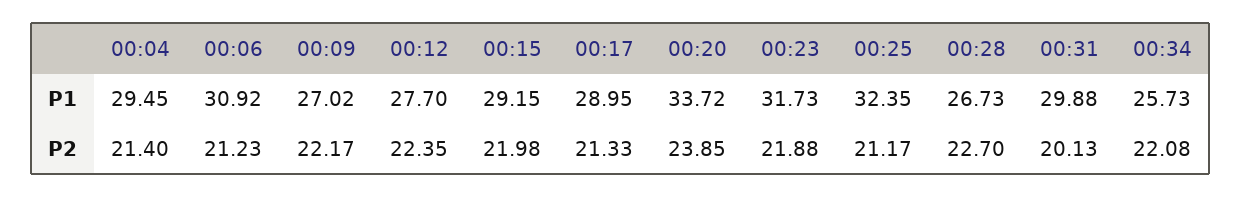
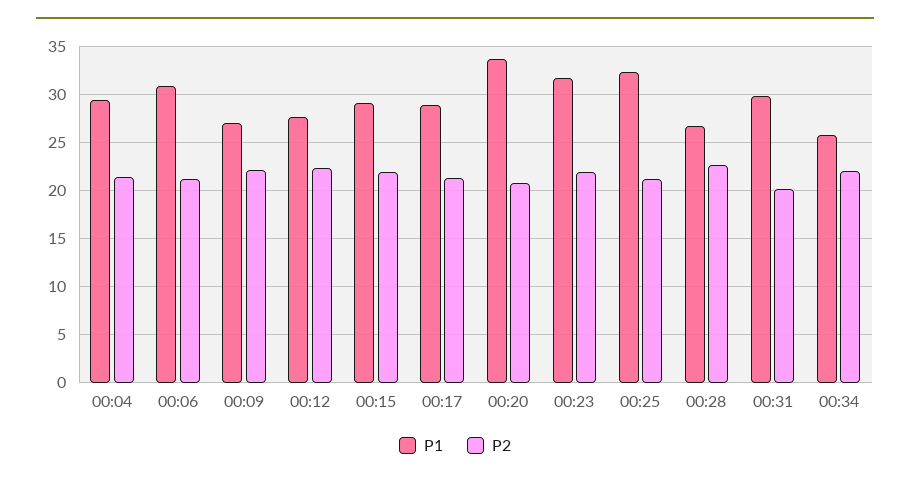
  {
    "P1": {
      "00:04": 29.45,
      "00:06": 30.92,
      "00:09": 27.02,
      "00:12": 27.7,
      "00:15": 29.15,
      "00:17": 28.95,
      "00:20": 33.72,
      "00:23": 31.73,
      "00:25": 32.35,
      "00:28": 26.73,
      "00:31": 29.88,
      "00:34": 25.73
    },
    "P2": {
      "00:04": 21.4,
      "00:06": 21.23,
      "00:09": 22.17,
      "00:12": 22.35,
      "00:15": 21.98,
      "00:17": 21.33,
-     "00:20": 23.85,
+     "00:20": 21,
      "00:23": 21.88,
      "00:25": 21.17,
      "00:28": 22.7,
      "00:31": 20.13,
      "00:34": 22.08
    }
  }

